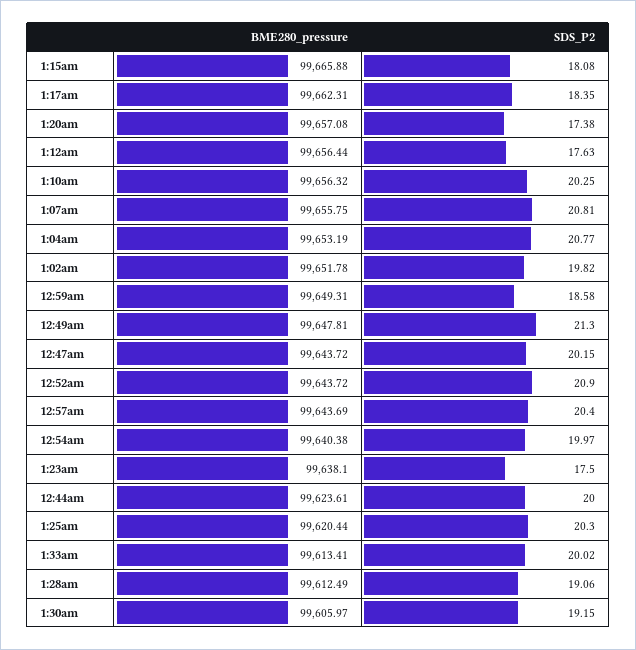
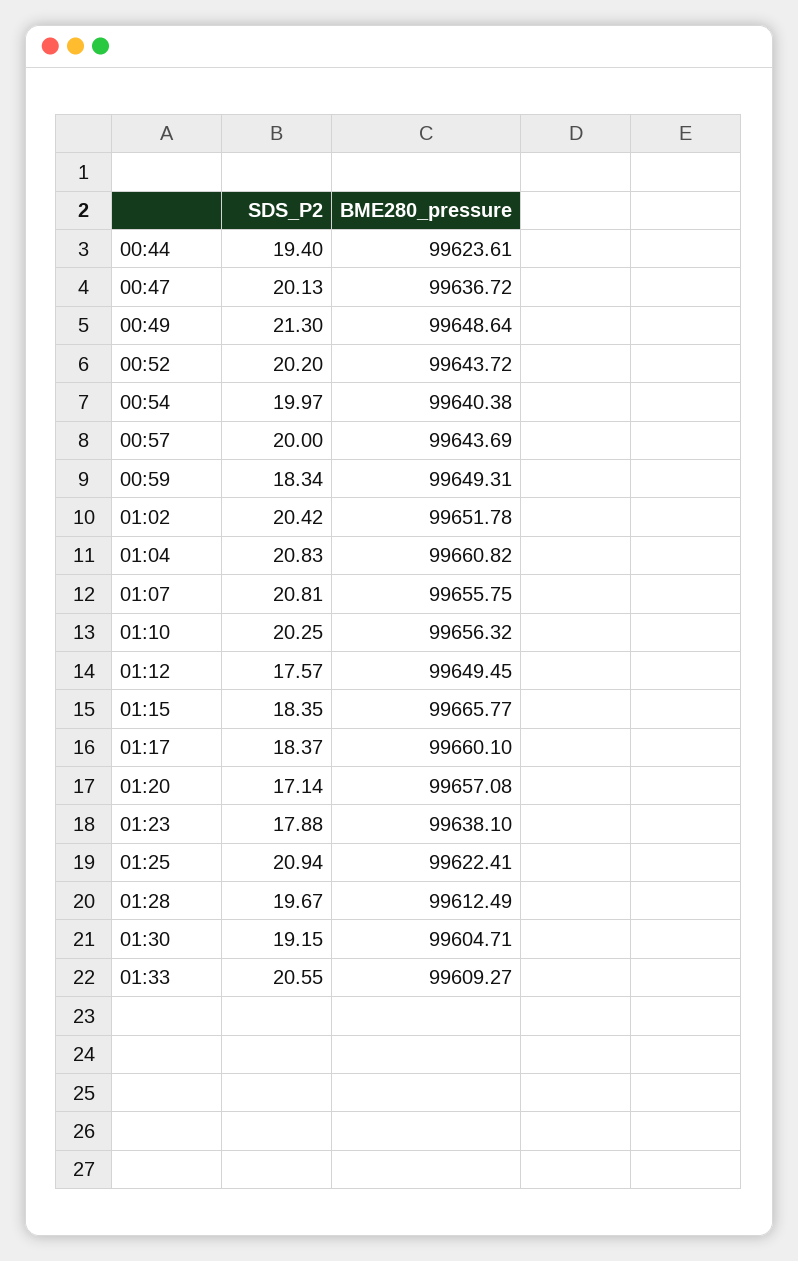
  {
    "BME280_pressure": {
-     "1:15am": 99665.88,
+     "1:15am": 99665.77,
-     "1:17am": 99662.31,
+     "1:17am": 99660.1,
      "1:20am": 99657.08,
-     "1:12am": 99656.44,
+     "1:12am": 99649.45,
      "1:10am": 99656.32,
      "1:07am": 99655.75,
-     "1:04am": 99653.19,
+     "1:04am": 99660.82,
      "1:02am": 99651.78,
      "12:59am": 99649.31,
-     "12:49am": 99647.81,
+     "12:49am": 99648.64,
-     "12:47am": 99643.72,
+     "12:47am": 99636.72,
      "12:52am": 99643.72,
      "12:57am": 99643.69,
      "12:54am": 99640.38,
      "1:23am": 99638.1,
      "12:44am": 99623.61,
-     "1:25am": 99620.44,
+     "1:25am": 99622.41,
-     "1:33am": 99613.41,
+     "1:33am": 99609.27,
      "1:28am": 99612.49,
-     "1:30am": 99605.97
+     "1:30am": 99604.71
    },
    "SDS_P2": {
-     "1:15am": 18.08,
+     "1:15am": 18.35,
-     "1:17am": 18.35,
+     "1:17am": 18.37,
-     "1:20am": 17.38,
+     "1:20am": 17.14,
-     "1:12am": 17.63,
+     "1:12am": 17.57,
      "1:10am": 20.25,
      "1:07am": 20.81,
-     "1:04am": 20.77,
+     "1:04am": 20.83,
-     "1:02am": 19.82,
+     "1:02am": 20.42,
-     "12:59am": 18.58,
+     "12:59am": 18.34,
      "12:49am": 21.3,
-     "12:47am": 20.15,
+     "12:47am": 20.13,
-     "12:52am": 20.9,
+     "12:52am": 20.2,
-     "12:57am": 20.4,
+     "12:57am": 20,
      "12:54am": 19.97,
-     "1:23am": 17.5,
+     "1:23am": 17.88,
-     "12:44am": 20,
+     "12:44am": 19.4,
-     "1:25am": 20.3,
+     "1:25am": 20.94,
-     "1:33am": 20.02,
+     "1:33am": 20.55,
-     "1:28am": 19.06,
+     "1:28am": 19.67,
      "1:30am": 19.15
    }
  }

